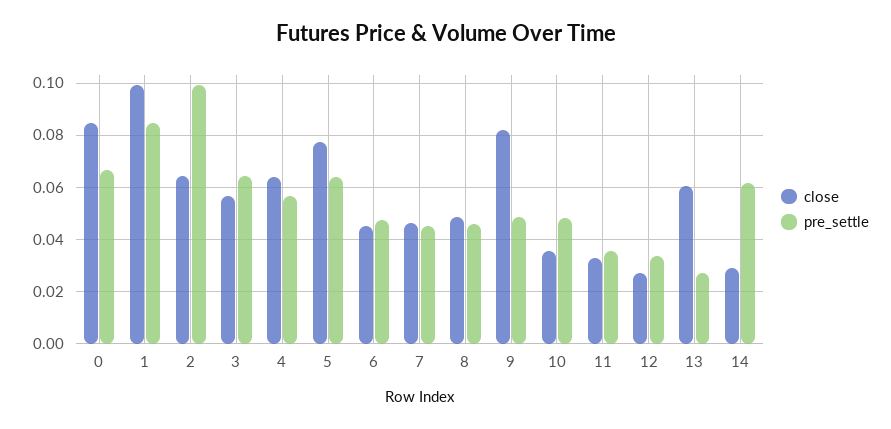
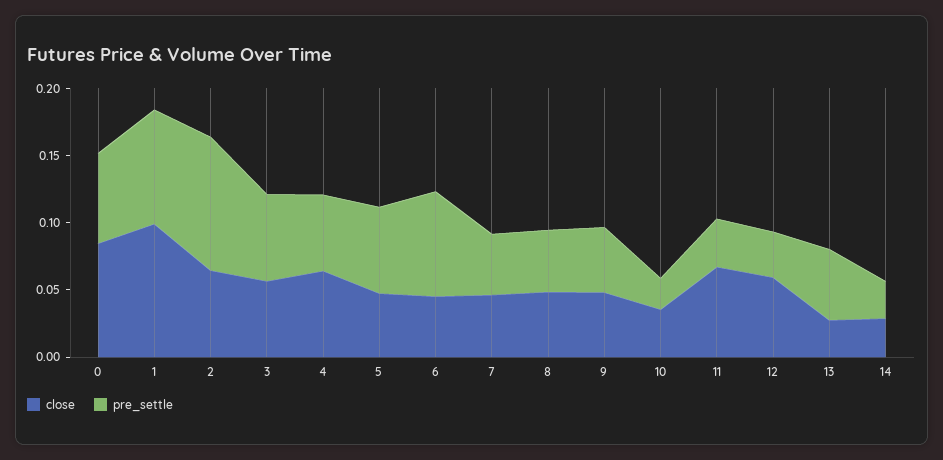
  {
    "close": {
      "0": 0.085,
      "1": 0.1,
      "2": 0.065,
      "3": 0.0575,
      "4": 0.065,
-     "5": 0.0775,
+     "5": 0.05,
      "6": 0.045,
      "7": 0.0475,
      "8": 0.0475,
-     "9": 0.0825,
+     "9": 0.05,
      "10": 0.035,
-     "11": 0.0325,
+     "11": 0.07,
-     "12": 0.0275,
+     "12": 0.06,
-     "13": 0.06,
+     "13": 0.03,
      "14": 0.03
    },
    "pre_settle": {
      "0": 0.0675,
      "1": 0.085,
      "2": 0.1,
      "3": 0.065,
      "4": 0.0575,
      "5": 0.065,
-     "6": 0.0475,
+     "6": 0.08,
      "7": 0.045,
      "8": 0.045,
      "9": 0.0475,
-     "10": 0.0475,
+     "10": 0.02,
      "11": 0.035,
      "12": 0.035,
-     "13": 0.0275,
+     "13": 0.05,
-     "14": 0.0625
+     "14": 0.03
    }
  }

